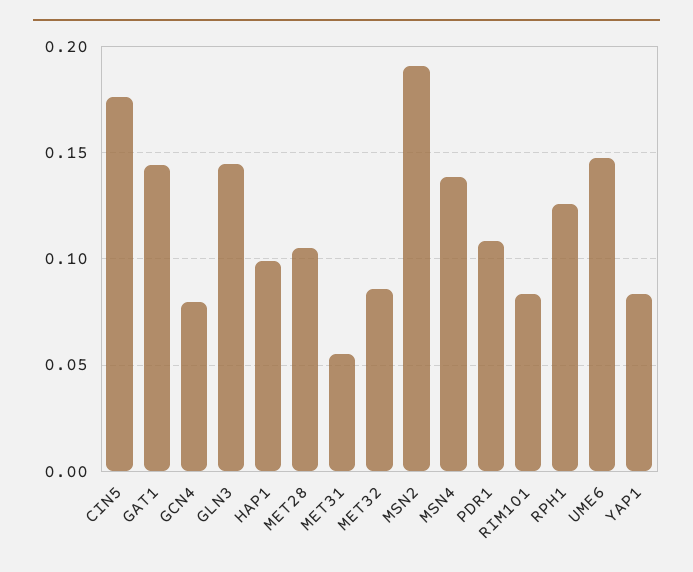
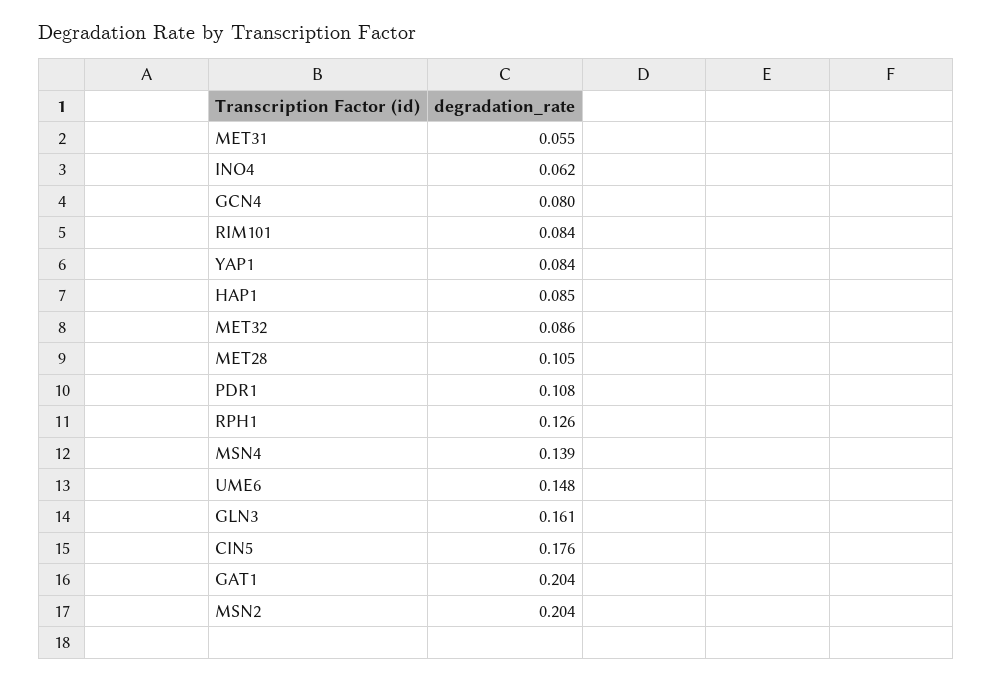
  {
    "CIN5": 0.176,
-   "GAT1": 0.145,
+   "GAT1": 0.204,
    "GCN4": 0.08,
-   "GLN3": 0.145,
+   "GLN3": 0.161,
-   "HAP1": 0.1,
+   "HAP1": 0.085,
    "MET28": 0.105,
    "MET31": 0.055,
    "MET32": 0.086,
-   "MSN2": 0.19,
+   "MSN2": 0.204,
    "MSN4": 0.139,
    "PDR1": 0.108,
    "RIM101": 0.084,
    "RPH1": 0.126,
    "UME6": 0.148,
-   "YAP1": 0.084
+   "YAP1": 0.084,
+   "INO4": 0.062
  }

